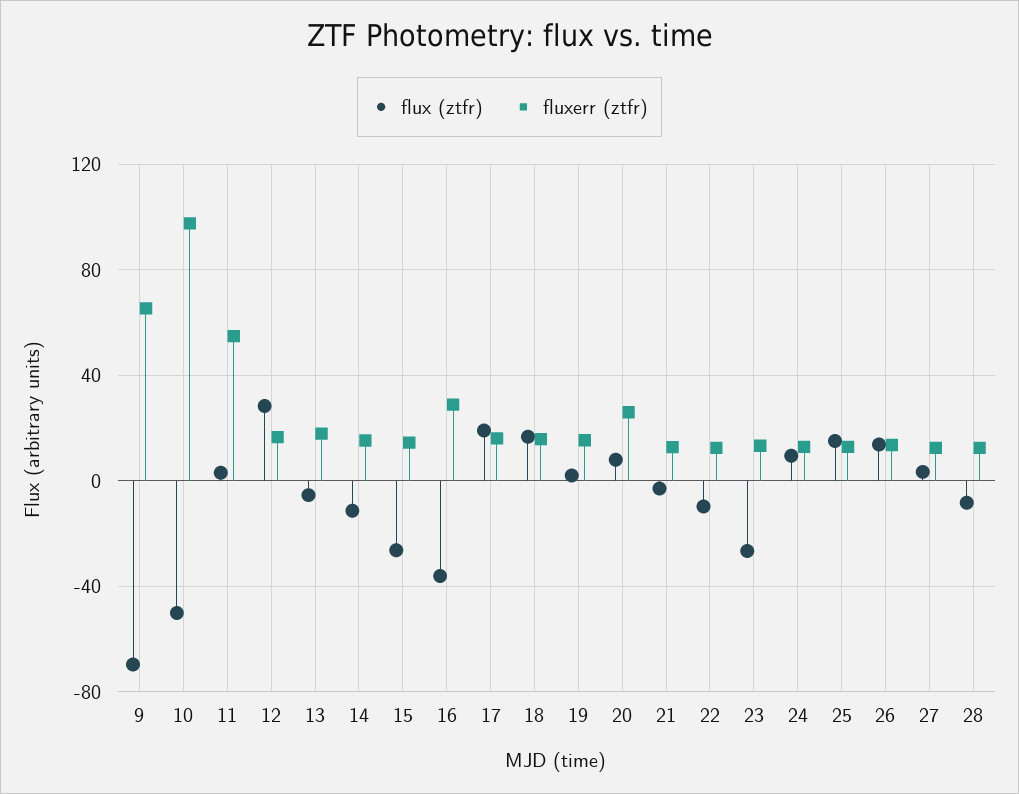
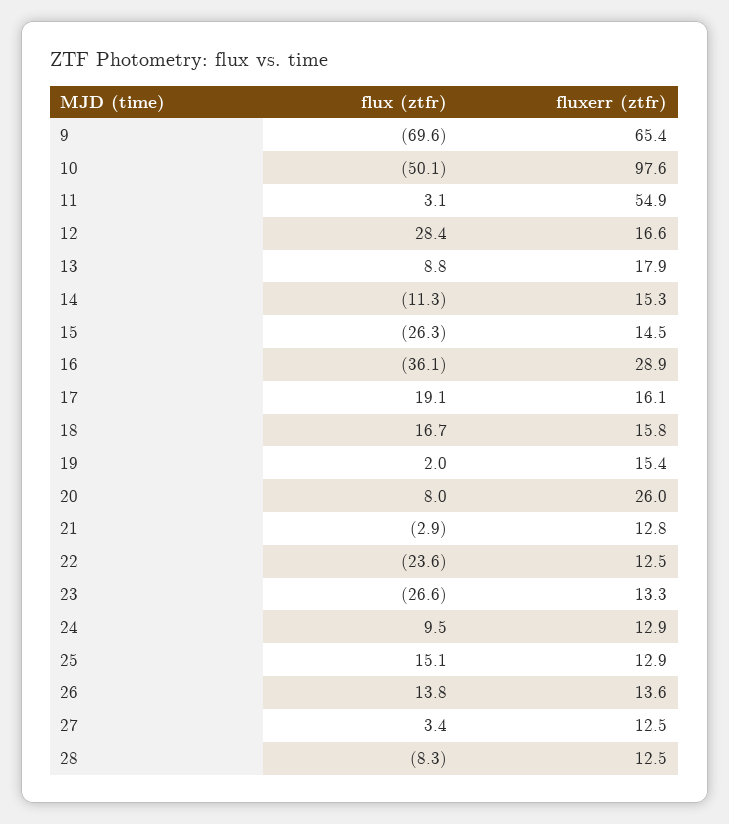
  {
    "flux (ztfr)": {
      "9": -69.6,
      "10": -50.1,
      "11": 3.1,
      "12": 28.4,
-     "13": -5,
+     "13": 8.8,
      "14": -11.3,
      "15": -26.3,
      "16": -36.1,
      "17": 19.1,
      "18": 16.7,
      "19": 2,
      "20": 8,
      "21": -2.9,
-     "22": -10,
+     "22": -23.6,
      "23": -26.6,
      "24": 9.5,
      "25": 15.1,
      "26": 13.8,
      "27": 3.4,
      "28": -8.3
    },
    "fluxerr (ztfr)": {
      "9": 65.4,
      "10": 97.6,
      "11": 54.9,
      "12": 16.6,
      "13": 17.9,
      "14": 15.3,
      "15": 14.5,
      "16": 28.9,
      "17": 16.1,
      "18": 15.8,
      "19": 15.4,
      "20": 26,
      "21": 12.8,
      "22": 12.5,
      "23": 13.3,
      "24": 12.9,
      "25": 12.9,
      "26": 13.6,
      "27": 12.5,
      "28": 12.5
    }
  }

